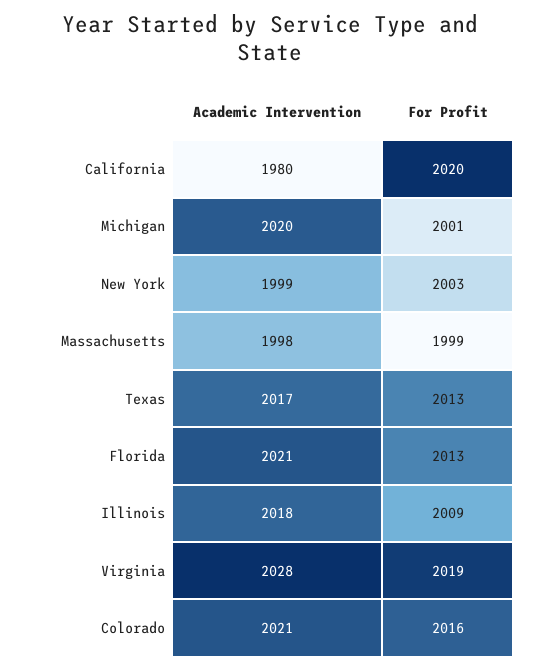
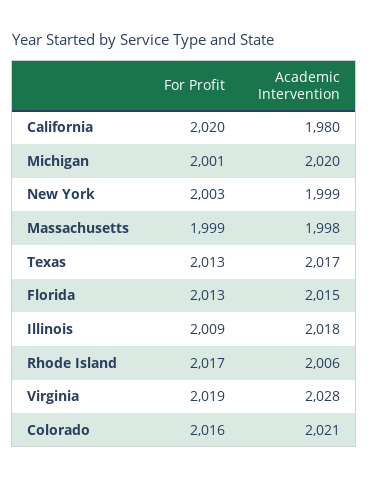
  {
    "Academic Intervention": {
      "California": 1980,
      "Michigan": 2020,
      "New York": 1999,
      "Massachusetts": 1998,
      "Texas": 2017,
-     "Florida": 2021,
+     "Florida": 2015,
      "Illinois": 2018,
      "Virginia": 2028,
-     "Colorado": 2021
+     "Colorado": 2021,
+     "Rhode Island": 2006
    },
    "For Profit": {
      "California": 2020,
      "Michigan": 2001,
      "New York": 2003,
      "Massachusetts": 1999,
      "Texas": 2013,
      "Florida": 2013,
      "Illinois": 2009,
      "Virginia": 2019,
-     "Colorado": 2016
+     "Colorado": 2016,
+     "Rhode Island": 2017
    }
  }

